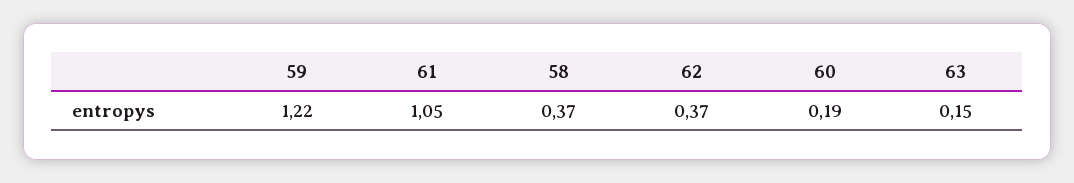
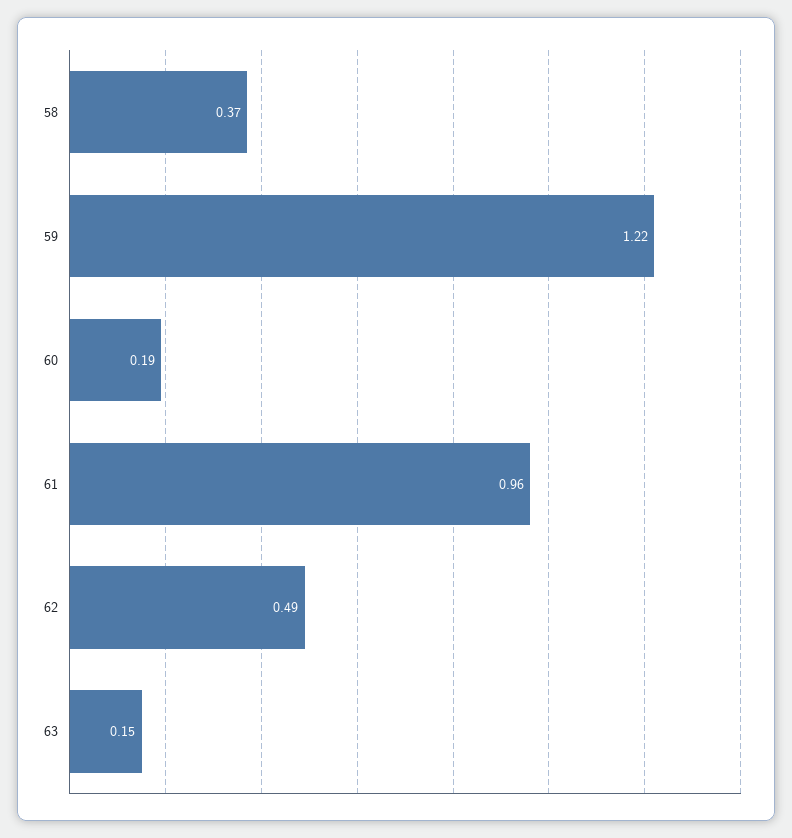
  {
    "59": 1.22,
-   "61": 1.05,
+   "61": 0.96,
    "58": 0.37,
-   "62": 0.37,
+   "62": 0.49,
    "60": 0.19,
    "63": 0.15
  }

